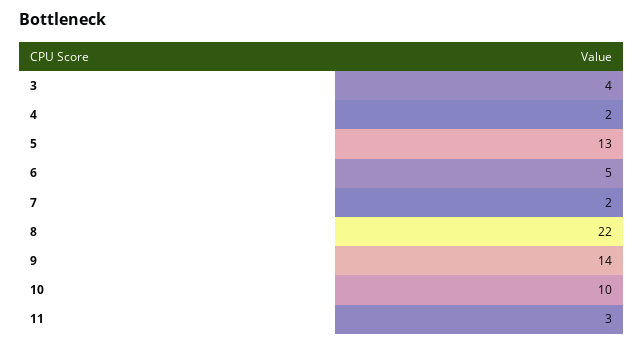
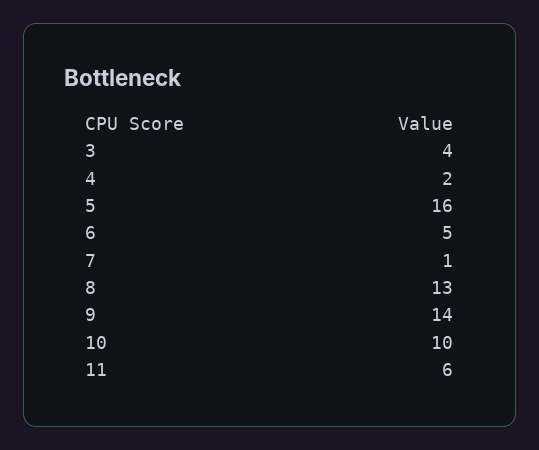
  {
    "3": 4,
    "4": 2,
-   "5": 13,
+   "5": 16,
    "6": 5,
-   "7": 2,
+   "7": 1,
-   "8": 22,
+   "8": 13,
    "9": 14,
    "10": 10,
-   "11": 3
+   "11": 6
  }

